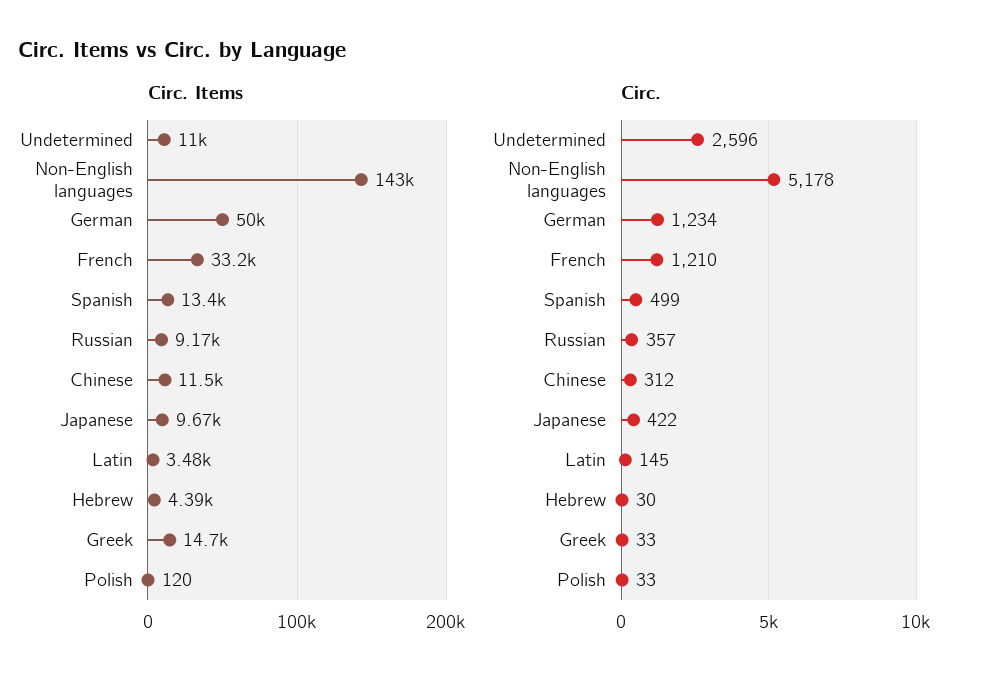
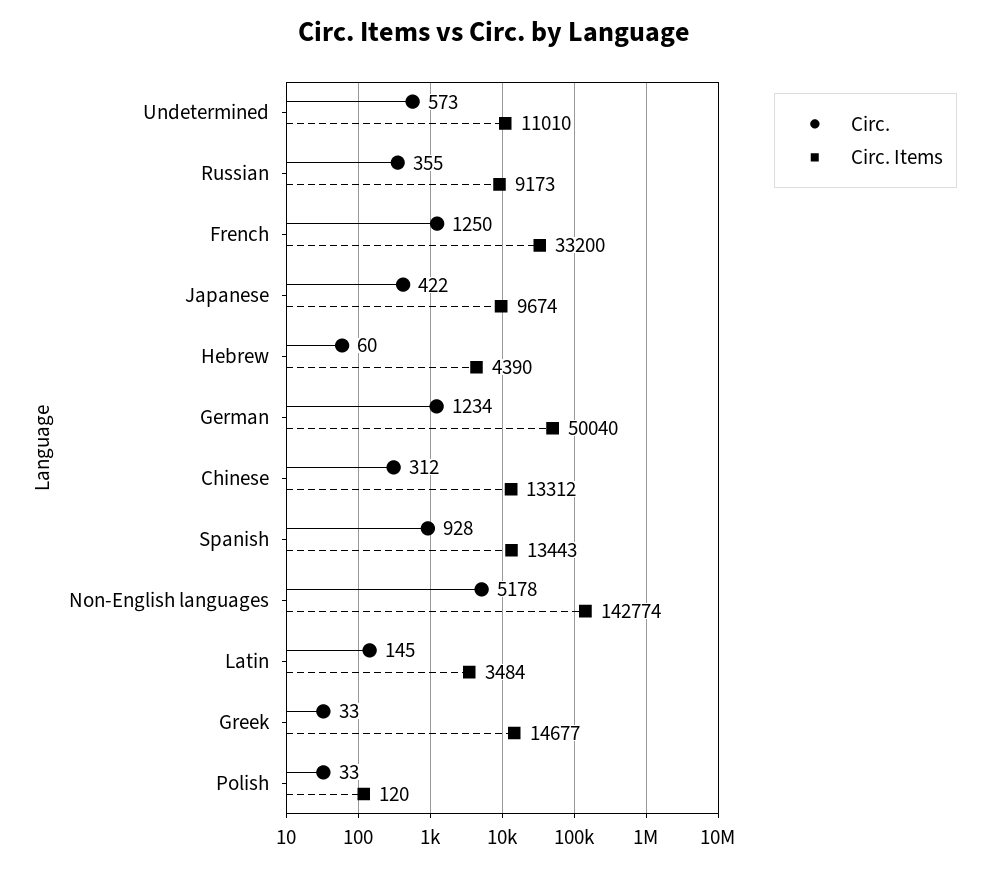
  {
    "Circ. Items": {
      "Undetermined": 11010,
      "Non-English languages": 142774,
      "German": 50040,
      "French": 33200,
      "Spanish": 13443,
      "Russian": 9173,
-     "Chinese": 11500,
+     "Chinese": 13312,
      "Japanese": 9674,
      "Latin": 3484,
      "Hebrew": 4390,
      "Greek": 14677,
      "Polish": 120
    },
    "Circ.": {
-     "Undetermined": 2596,
+     "Undetermined": 573,
      "Non-English languages": 5178,
      "German": 1234,
-     "French": 1210,
+     "French": 1250,
-     "Spanish": 499,
+     "Spanish": 928,
-     "Russian": 357,
+     "Russian": 355,
      "Chinese": 312,
      "Japanese": 422,
      "Latin": 145,
-     "Hebrew": 30,
+     "Hebrew": 60,
      "Greek": 33,
      "Polish": 33
    }
  }

